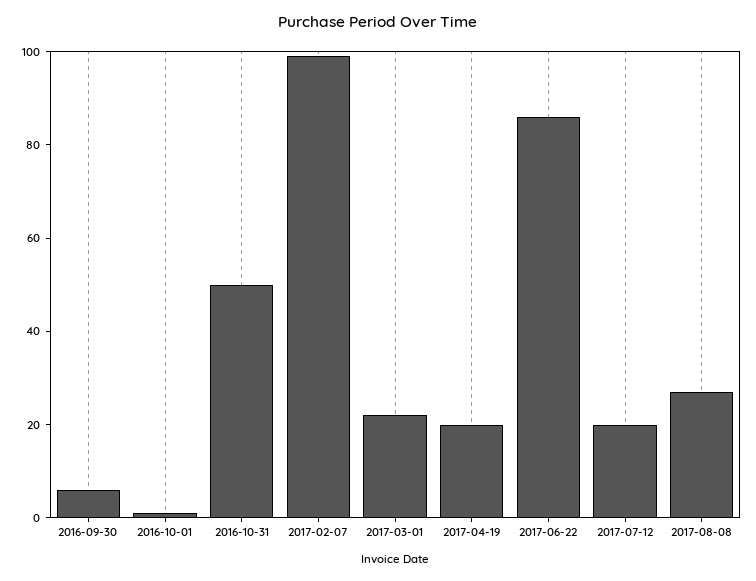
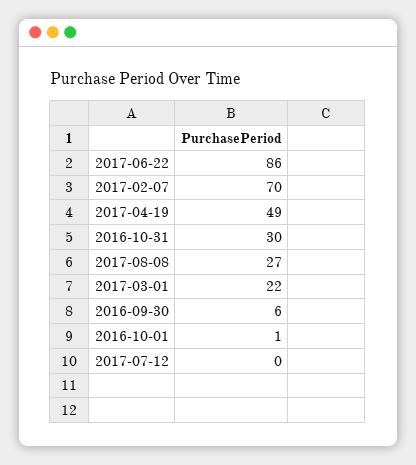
  {
    "2016-09-30": 6,
    "2016-10-01": 1,
-   "2016-10-31": 50,
+   "2016-10-31": 30,
-   "2017-02-07": 100,
+   "2017-02-07": 70,
    "2017-03-01": 22,
-   "2017-04-19": 20,
+   "2017-04-19": 49,
    "2017-06-22": 86,
-   "2017-07-12": 20,
+   "2017-07-12": 0,
    "2017-08-08": 27
  }

